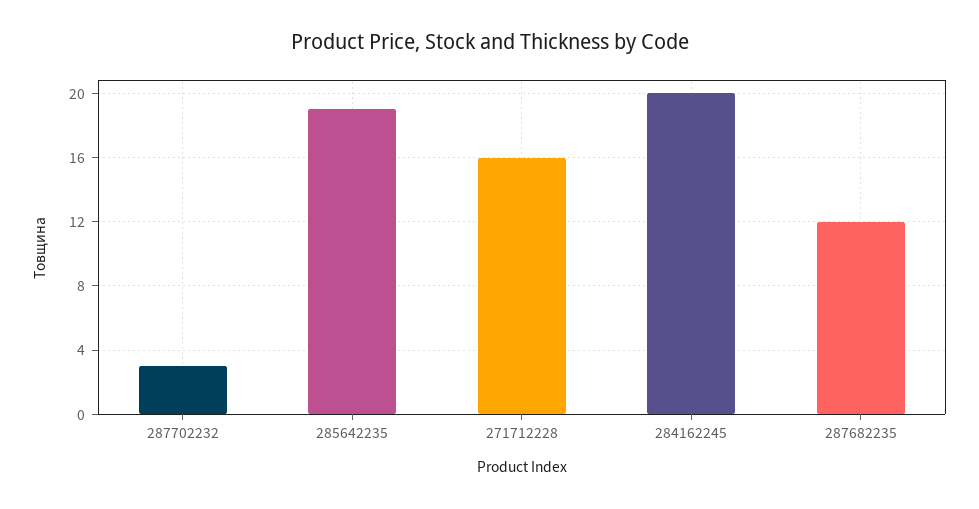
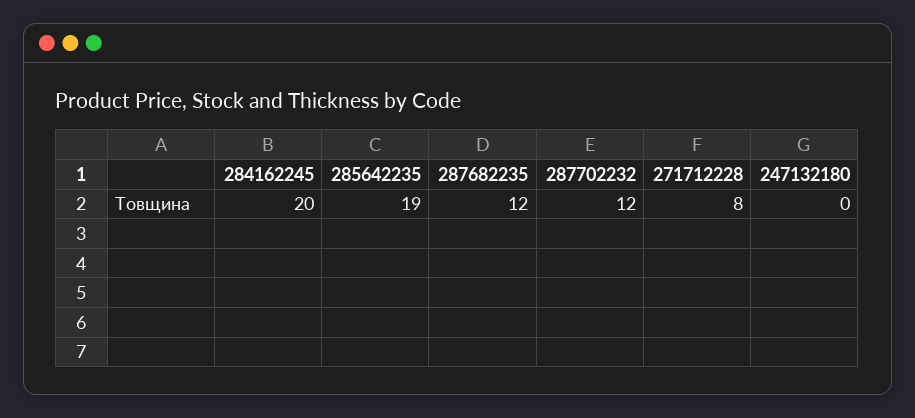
  {
-   "287702232": 3,
+   "287702232": 12,
    "285642235": 19,
-   "271712228": 16,
+   "271712228": 8,
    "284162245": 20,
-   "287682235": 12
+   "287682235": 12,
+   "247132180": 0
  }

